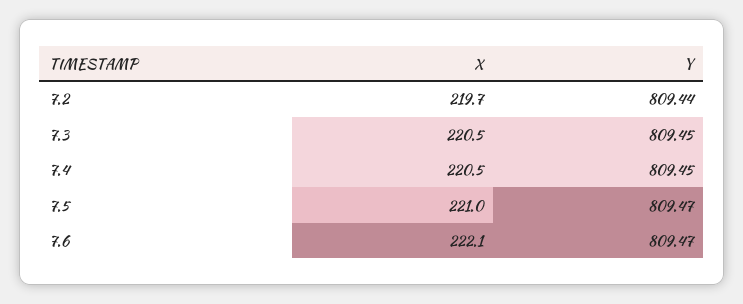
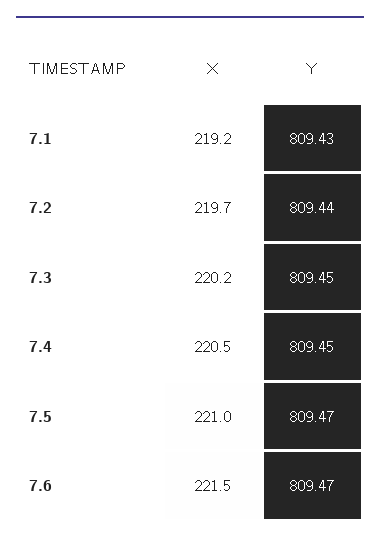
  {
    "X": {
      "7.2": 219.7,
-     "7.3": 220.5,
+     "7.3": 220.2,
      "7.4": 220.5,
      "7.5": 221,
-     "7.6": 222.1
+     "7.6": 221.5,
+     "7.1": 219.2
    },
    "Y": {
      "7.2": 809.44,
      "7.3": 809.45,
      "7.4": 809.45,
      "7.5": 809.47,
-     "7.6": 809.47
+     "7.6": 809.47,
+     "7.1": 809.43
    }
  }

